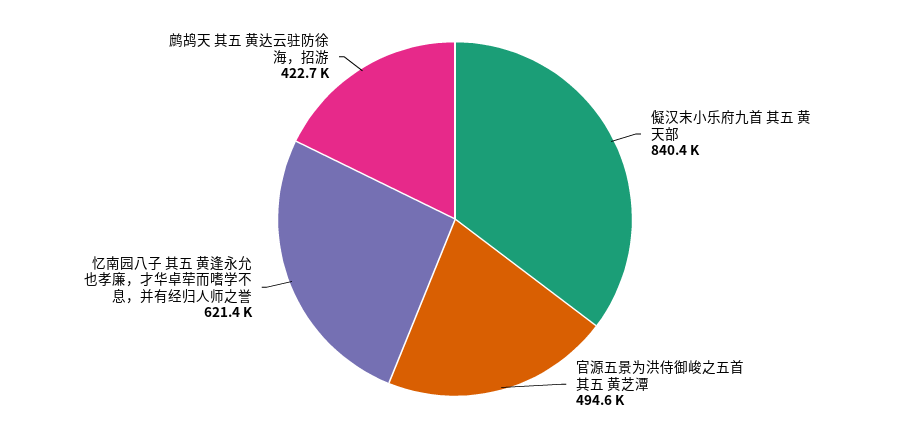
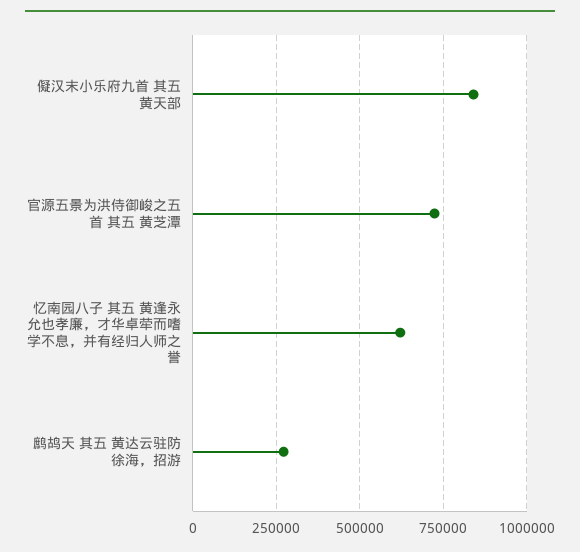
  {
    "儗汉末小乐府九首 其五 黄天部": 840400,
-   "官源五景为洪侍御峻之五首 其五 黄芝潭": 494600,
+   "官源五景为洪侍御峻之五首 其五 黄芝潭": 725000,
    "忆南园八子 其五 黄逢永允也孝廉，才华卓荦而嗜学不息，并有经归人师之誉": 621400,
-   "鹧鸪天 其五 黄达云驻防徐海，招游": 422700
+   "鹧鸪天 其五 黄达云驻防徐海，招游": 275000
  }

